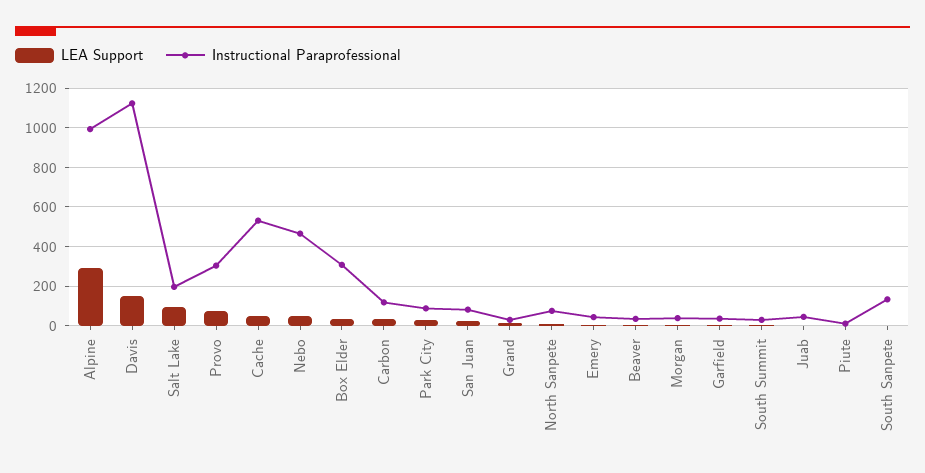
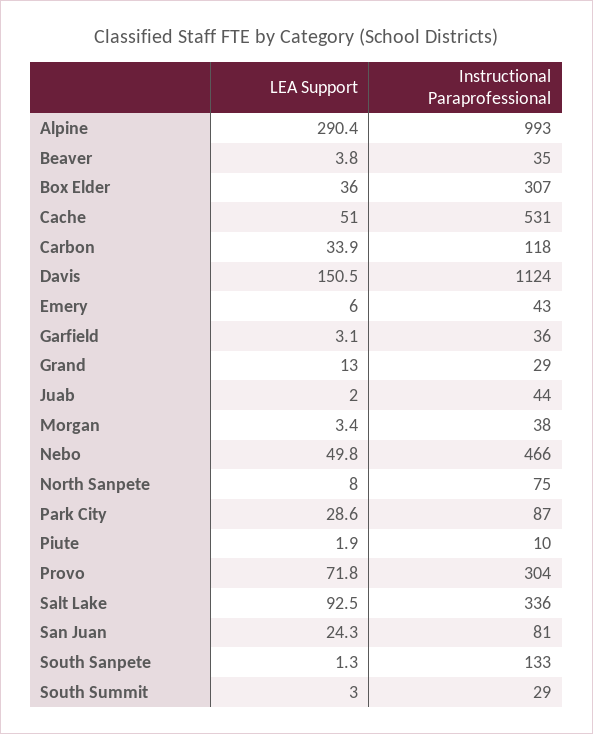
  {
    "LEA Support": {
      "Alpine": 290.4,
      "Davis": 150.5,
      "Salt Lake": 92.5,
      "Provo": 71.8,
      "Cache": 51,
      "Nebo": 49.8,
      "Box Elder": 36,
      "Carbon": 33.9,
      "Park City": 28.6,
      "San Juan": 24.3,
      "Grand": 13,
      "North Sanpete": 8,
      "Emery": 6,
      "Beaver": 3.8,
      "Morgan": 3.4,
      "Garfield": 3.1,
      "South Summit": 3,
      "Juab": 2,
      "Piute": 1.9,
      "South Sanpete": 1.3
    },
    "Instructional Paraprofessional": {
      "Alpine": 993,
      "Davis": 1124,
-     "Salt Lake": 200,
+     "Salt Lake": 336,
      "Provo": 304,
      "Cache": 531,
      "Nebo": 466,
      "Box Elder": 307,
      "Carbon": 118,
      "Park City": 87,
      "San Juan": 81,
      "Grand": 29,
      "North Sanpete": 75,
      "Emery": 43,
      "Beaver": 35,
      "Morgan": 38,
      "Garfield": 36,
      "South Summit": 29,
      "Juab": 44,
      "Piute": 10,
      "South Sanpete": 133
    }
  }

